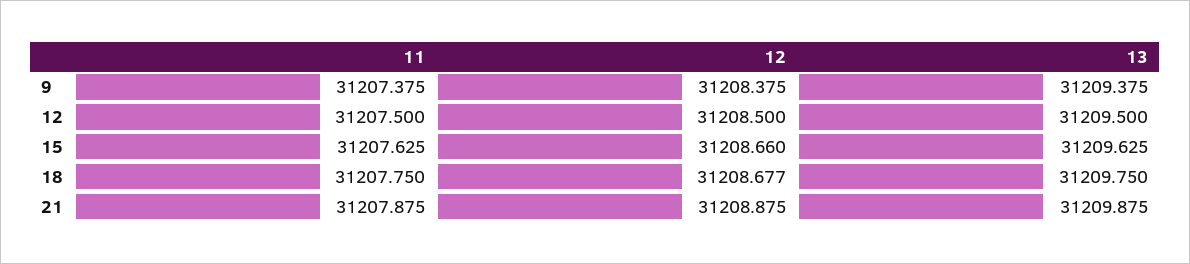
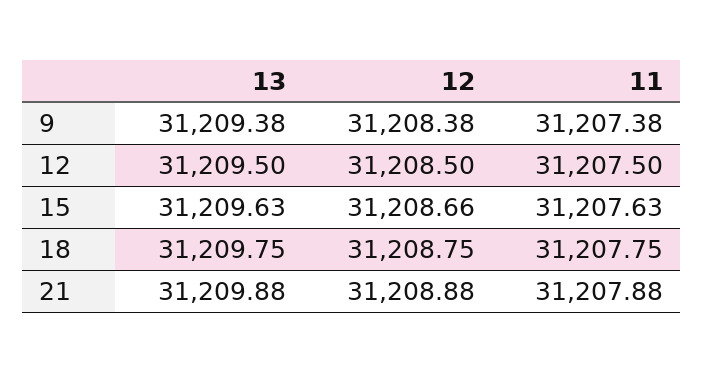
  {
    "11": {
      "9": 31207.375,
      "12": 31207.5,
      "15": 31207.625,
      "18": 31207.75,
      "21": 31207.875
    },
    "12": {
      "9": 31208.375,
      "12": 31208.5,
      "15": 31208.66,
-     "18": 31208.677,
+     "18": 31208.75,
      "21": 31208.875
    },
    "13": {
      "9": 31209.375,
      "12": 31209.5,
      "15": 31209.625,
      "18": 31209.75,
      "21": 31209.875
    }
  }

